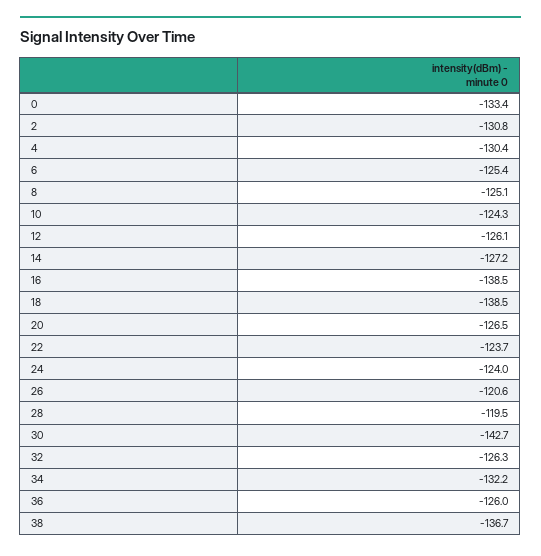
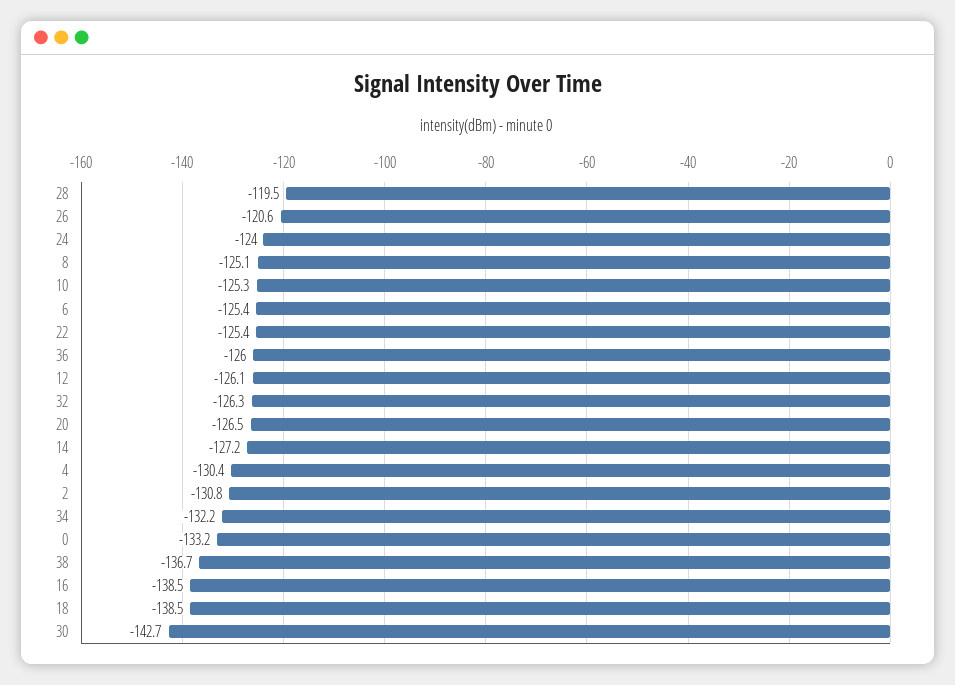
  {
-   "0": -133.4,
+   "0": -133.2,
    "2": -130.8,
    "4": -130.4,
    "6": -125.4,
    "8": -125.1,
-   "10": -124.3,
+   "10": -125.3,
    "12": -126.1,
    "14": -127.2,
    "16": -138.5,
    "18": -138.5,
    "20": -126.5,
-   "22": -123.7,
+   "22": -125.4,
    "24": -124,
    "26": -120.6,
    "28": -119.5,
    "30": -142.7,
    "32": -126.3,
    "34": -132.2,
    "36": -126,
    "38": -136.7
  }

